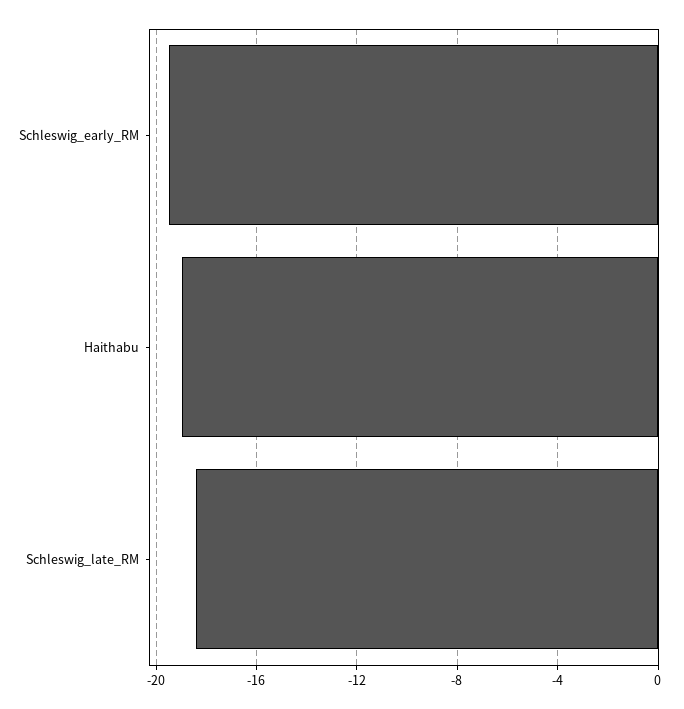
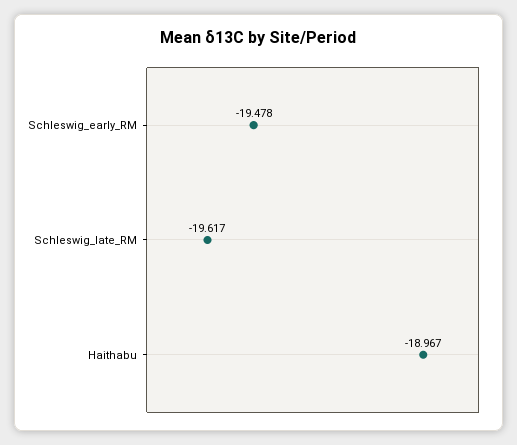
  {
    "Schleswig_early_RM": -19.478,
    "Haithabu": -18.967,
-   "Schleswig_late_RM": -18.5
+   "Schleswig_late_RM": -19.617
  }

